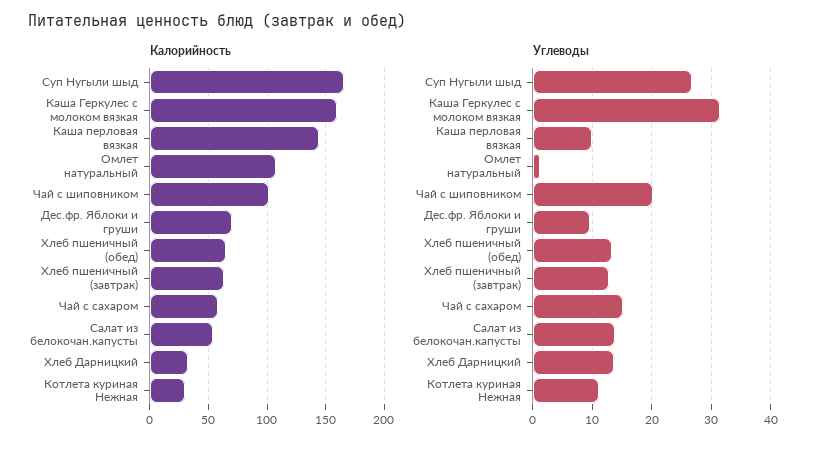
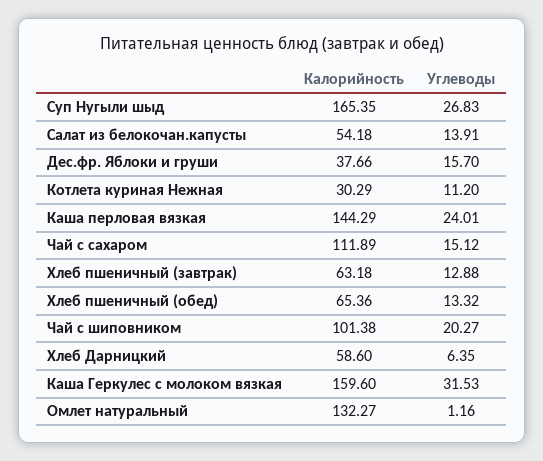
  {
    "Калорийность": {
      "Суп Нугыли шыд": 165.35,
      "Каша Геркулес с молоком вязкая": 159.6,
      "Каша перловая вязкая": 144.29,
-     "Омлет натуральный": 110,
+     "Омлет натуральный": 132.27,
      "Чай с шиповником": 101.38,
-     "Дес.фр. Яблоки и груши": 70,
+     "Дес.фр. Яблоки и груши": 37.66,
      "Хлеб пшеничный (обед)": 65.36,
      "Хлеб пшеничный (завтрак)": 63.18,
-     "Чай с сахаром": 60,
+     "Чай с сахаром": 111.89,
      "Салат из белокочан.капусты": 54.18,
-     "Хлеб Дарницкий": 30,
+     "Хлеб Дарницкий": 58.6,
      "Котлета куриная Нежная": 30.29
    },
    "Углеводы": {
      "Суп Нугыли шыд": 26.83,
      "Каша Геркулес с молоком вязкая": 31.53,
-     "Каша перловая вязкая": 10,
+     "Каша перловая вязкая": 24.01,
      "Омлет натуральный": 1.16,
      "Чай с шиповником": 20.27,
-     "Дес.фр. Яблоки и груши": 10,
+     "Дес.фр. Яблоки и груши": 15.7,
      "Хлеб пшеничный (обед)": 13.32,
      "Хлеб пшеничный (завтрак)": 12.88,
      "Чай с сахаром": 15.12,
      "Салат из белокочан.капусты": 13.91,
-     "Хлеб Дарницкий": 14,
+     "Хлеб Дарницкий": 6.35,
      "Котлета куриная Нежная": 11.2
    }
  }

